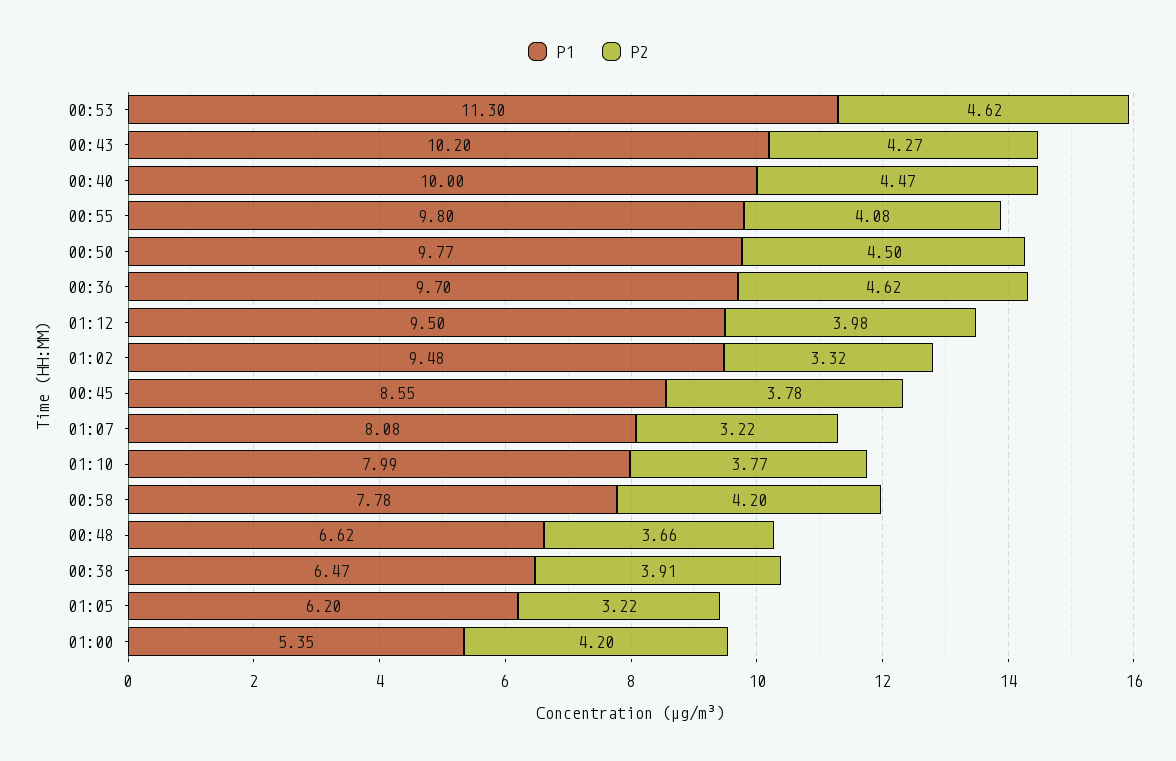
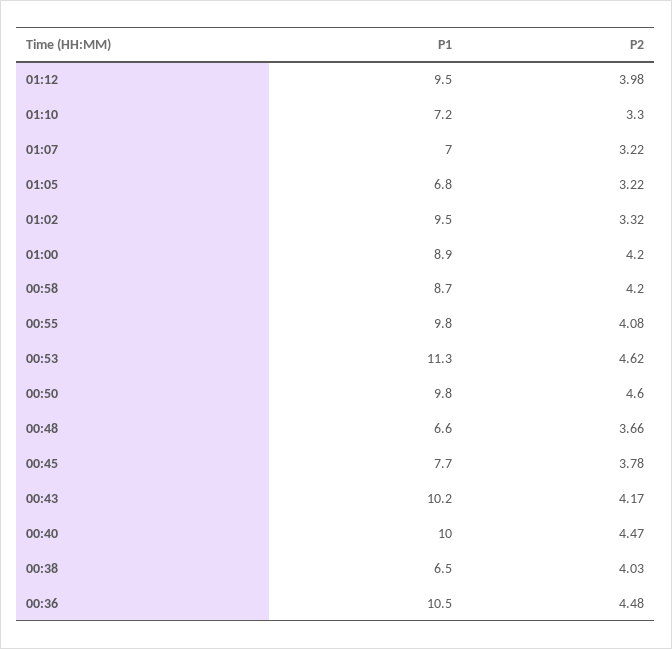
  {
    "P1": {
      "00:53": 11.3,
      "00:43": 10.2,
      "00:40": 10,
      "00:55": 9.8,
      "00:50": 9.77,
-     "00:36": 9.7,
+     "00:36": 10.5,
      "01:12": 9.5,
      "01:02": 9.48,
-     "00:45": 8.55,
+     "00:45": 7.7,
-     "01:07": 8.08,
+     "01:07": 7,
-     "01:10": 7.99,
+     "01:10": 7.2,
-     "00:58": 7.78,
+     "00:58": 8.7,
      "00:48": 6.62,
      "00:38": 6.47,
-     "01:05": 6.2,
+     "01:05": 6.8,
-     "01:00": 5.35
+     "01:00": 8.9
    },
    "P2": {
      "00:53": 4.62,
-     "00:43": 4.27,
+     "00:43": 4.17,
      "00:40": 4.47,
      "00:55": 4.08,
-     "00:50": 4.5,
+     "00:50": 4.6,
-     "00:36": 4.62,
+     "00:36": 4.48,
      "01:12": 3.98,
      "01:02": 3.32,
      "00:45": 3.78,
      "01:07": 3.22,
-     "01:10": 3.77,
+     "01:10": 3.3,
      "00:58": 4.2,
      "00:48": 3.66,
-     "00:38": 3.91,
+     "00:38": 4.03,
      "01:05": 3.22,
      "01:00": 4.2
    }
  }

